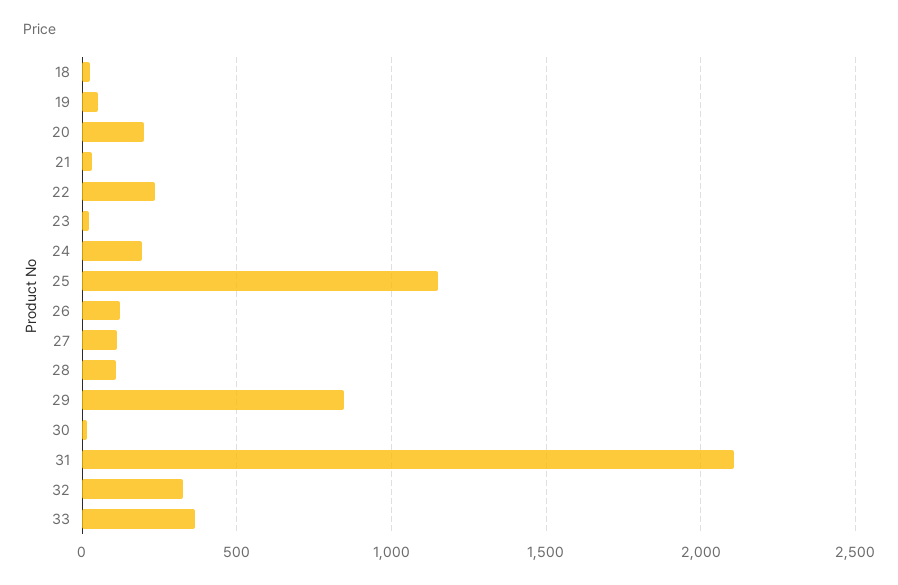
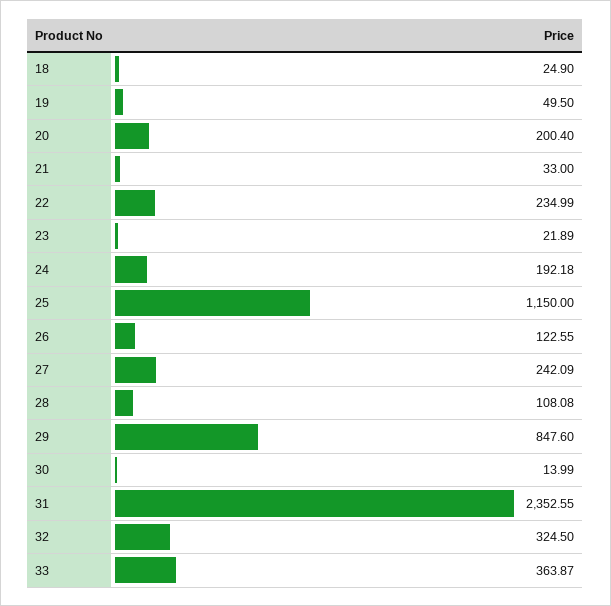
  {
    "18": 24.9,
    "19": 49.5,
    "20": 200.4,
    "21": 33,
    "22": 234.99,
    "23": 21.89,
    "24": 192.18,
    "25": 1150,
    "26": 122.55,
-   "27": 100,
+   "27": 242.09,
    "28": 108.08,
    "29": 847.6,
    "30": 13.99,
-   "31": 2100,
+   "31": 2352.55,
    "32": 324.5,
    "33": 363.87
  }

